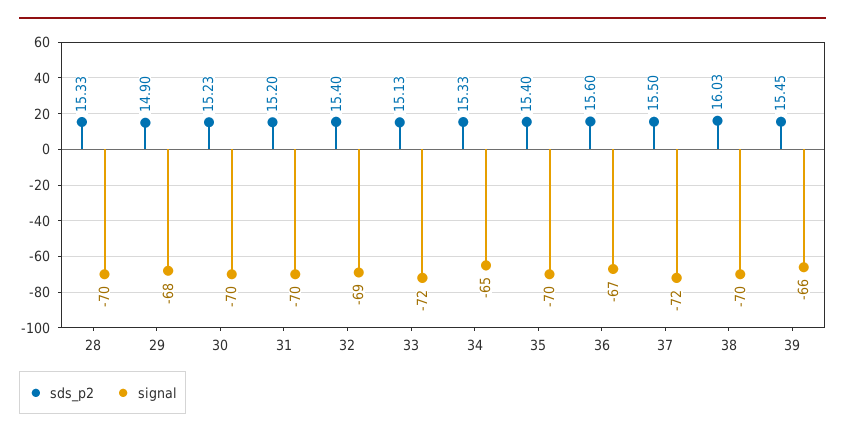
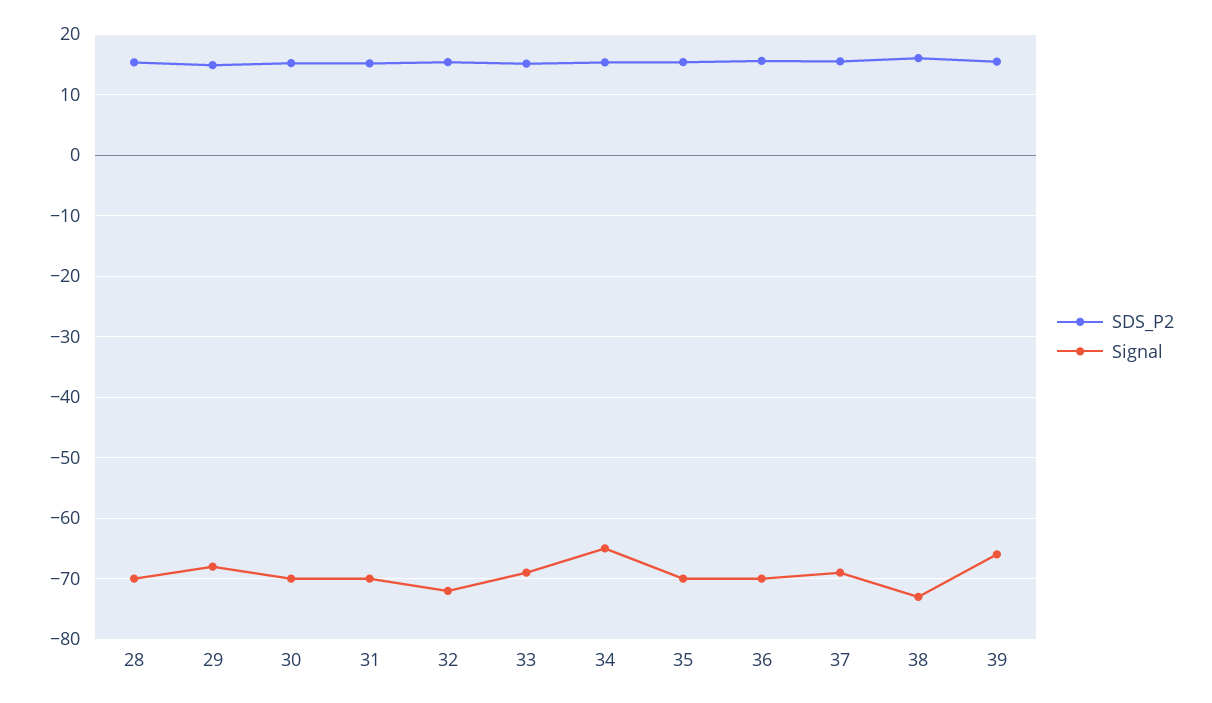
  {
    "sds_p2": {
      "28": 15.33,
      "29": 14.9,
      "30": 15.23,
      "31": 15.2,
      "32": 15.4,
      "33": 15.13,
      "34": 15.33,
      "35": 15.4,
      "36": 15.6,
      "37": 15.5,
      "38": 16.03,
      "39": 15.45
    },
    "signal": {
      "28": -70,
      "29": -68,
      "30": -70,
      "31": -70,
-     "32": -69,
+     "32": -72,
-     "33": -72,
+     "33": -69,
      "34": -65,
      "35": -70,
-     "36": -67,
+     "36": -70,
-     "37": -72,
+     "37": -69,
-     "38": -70,
+     "38": -73,
      "39": -66
    }
  }

